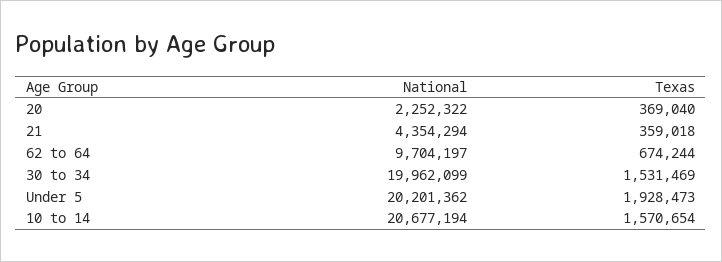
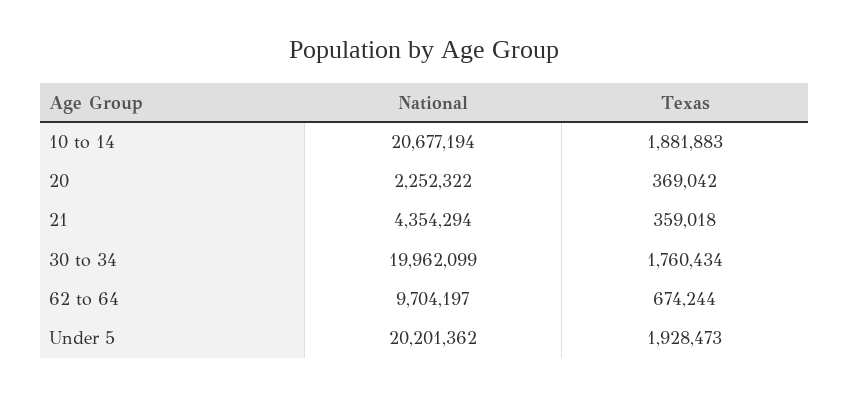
  {
    "National": {
      "20": 2252322,
      "21": 4354294,
      "62 to 64": 9704197,
      "30 to 34": 19962099,
      "Under 5": 20201362,
      "10 to 14": 20677194
    },
    "Texas": {
-     "20": 369040,
+     "20": 369042,
      "21": 359018,
      "62 to 64": 674244,
-     "30 to 34": 1531469,
+     "30 to 34": 1760434,
      "Under 5": 1928473,
-     "10 to 14": 1570654
+     "10 to 14": 1881883
    }
  }

